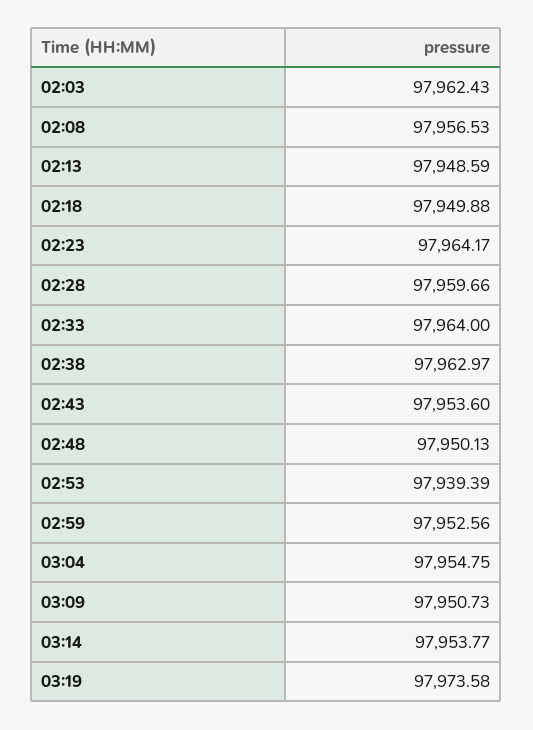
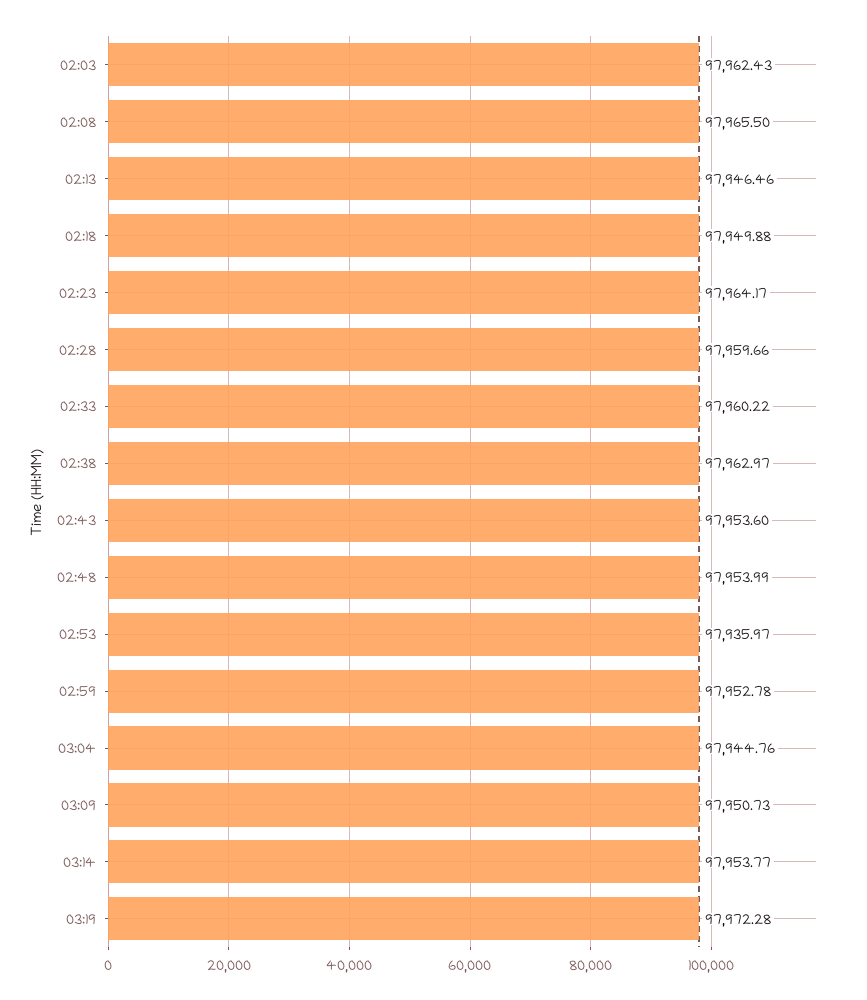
  {
    "02:03": 97962.43,
-   "02:08": 97956.53,
+   "02:08": 97965.5,
-   "02:13": 97948.59,
+   "02:13": 97946.46,
    "02:18": 97949.88,
    "02:23": 97964.17,
    "02:28": 97959.66,
-   "02:33": 97964,
+   "02:33": 97960.22,
    "02:38": 97962.97,
    "02:43": 97953.6,
-   "02:48": 97950.13,
+   "02:48": 97953.99,
-   "02:53": 97939.39,
+   "02:53": 97935.97,
-   "02:59": 97952.56,
+   "02:59": 97952.78,
-   "03:04": 97954.75,
+   "03:04": 97944.76,
    "03:09": 97950.73,
    "03:14": 97953.77,
-   "03:19": 97973.58
+   "03:19": 97972.28
  }

